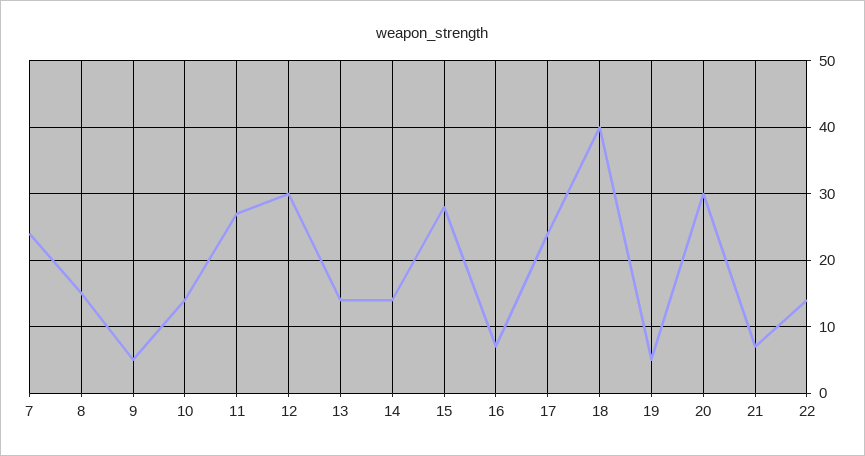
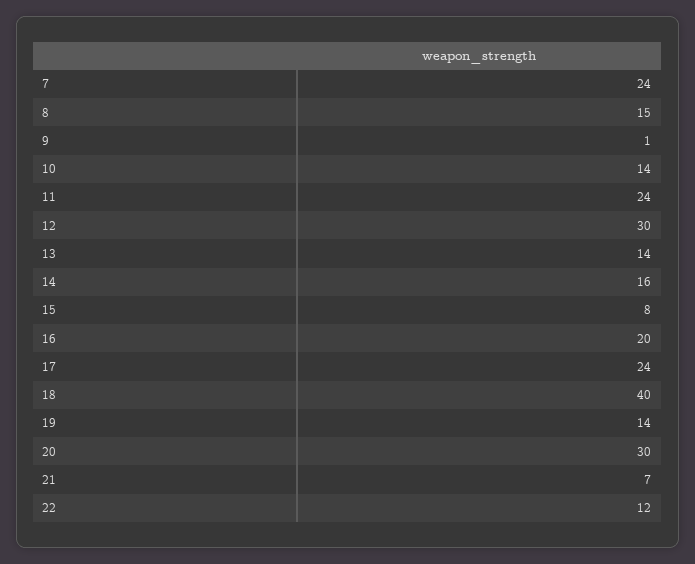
  {
    "7": 24,
    "8": 15,
-   "9": 5,
+   "9": 1,
    "10": 14,
-   "11": 27,
+   "11": 24,
    "12": 30,
    "13": 14,
-   "14": 14,
+   "14": 16,
-   "15": 28,
+   "15": 8,
-   "16": 7,
+   "16": 20,
    "17": 24,
    "18": 40,
-   "19": 5,
+   "19": 14,
    "20": 30,
    "21": 7,
-   "22": 14
+   "22": 12
  }

